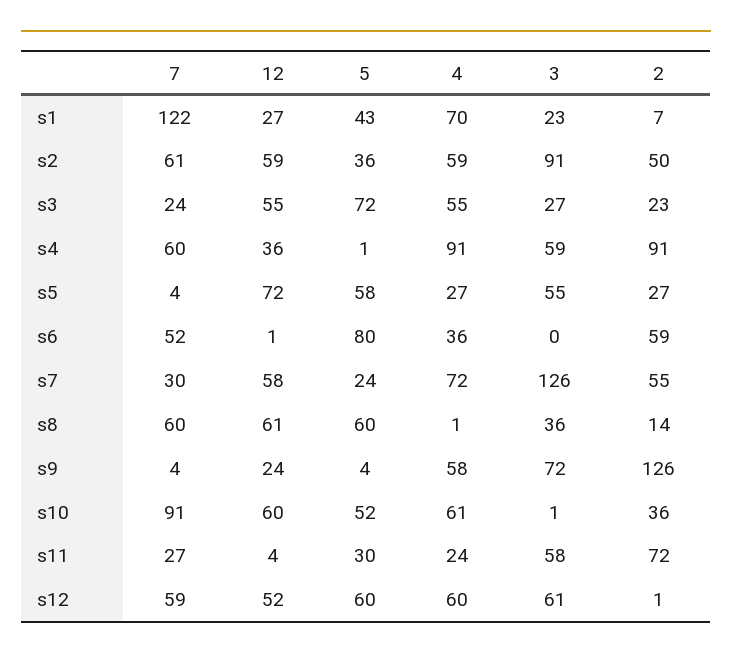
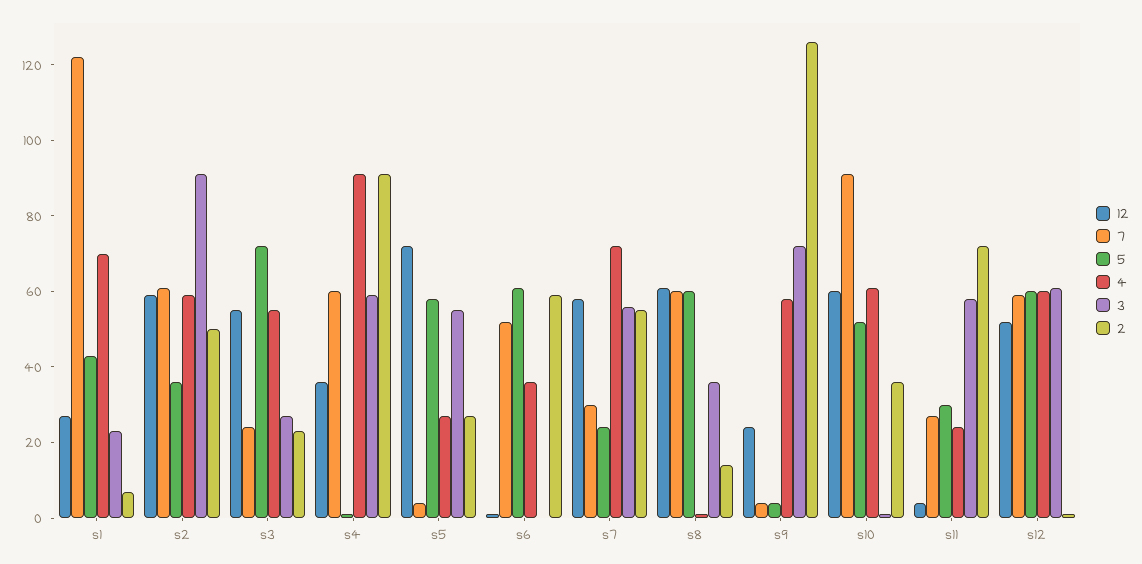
  {
    "7": {
      "s1": 122,
      "s2": 61,
      "s3": 24,
      "s4": 60,
      "s5": 4,
      "s6": 52,
      "s7": 30,
      "s8": 60,
      "s9": 4,
      "s10": 91,
      "s11": 27,
      "s12": 59
    },
    "12": {
      "s1": 27,
      "s2": 59,
      "s3": 55,
      "s4": 36,
      "s5": 72,
      "s6": 1,
      "s7": 58,
      "s8": 61,
      "s9": 24,
      "s10": 60,
      "s11": 4,
      "s12": 52
    },
    "5": {
      "s1": 43,
      "s2": 36,
      "s3": 72,
      "s4": 1,
      "s5": 58,
-     "s6": 80,
+     "s6": 60,
      "s7": 24,
      "s8": 60,
      "s9": 4,
      "s10": 52,
      "s11": 30,
      "s12": 60
    },
    "4": {
      "s1": 70,
      "s2": 59,
      "s3": 55,
      "s4": 91,
      "s5": 27,
      "s6": 36,
      "s7": 72,
      "s8": 1,
      "s9": 58,
      "s10": 61,
      "s11": 24,
      "s12": 60
    },
    "3": {
      "s1": 23,
      "s2": 91,
      "s3": 27,
      "s4": 59,
      "s5": 55,
      "s6": 0,
-     "s7": 126,
+     "s7": 55,
      "s8": 36,
      "s9": 72,
      "s10": 1,
      "s11": 58,
      "s12": 61
    },
    "2": {
      "s1": 7,
      "s2": 50,
      "s3": 23,
      "s4": 91,
      "s5": 27,
      "s6": 59,
      "s7": 55,
      "s8": 14,
      "s9": 126,
      "s10": 36,
      "s11": 72,
      "s12": 1
    }
  }

